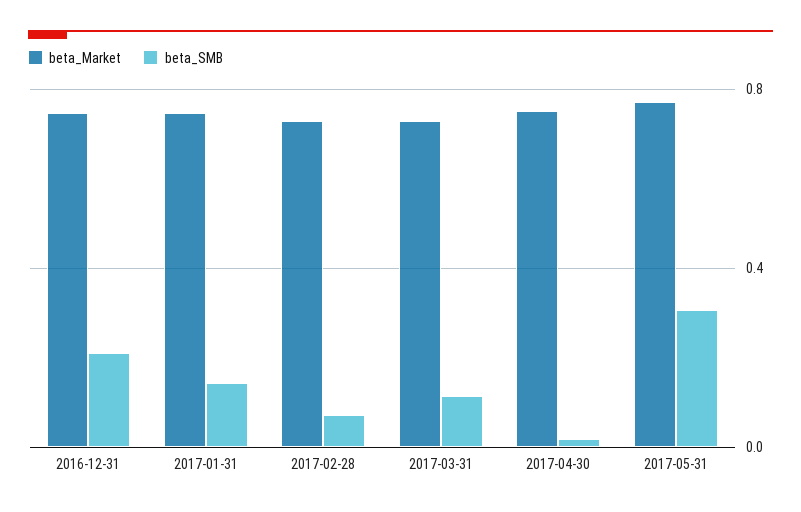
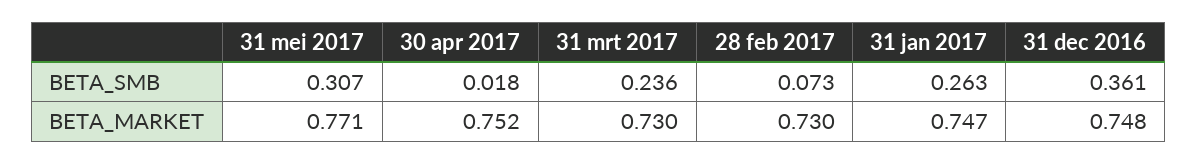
  {
    "beta_Market": {
      "2016-12-31": 0.748,
      "2017-01-31": 0.747,
      "2017-02-28": 0.73,
      "2017-03-31": 0.73,
      "2017-04-30": 0.752,
      "2017-05-31": 0.771
    },
    "beta_SMB": {
-     "2016-12-31": 0.2,
+     "2016-12-31": 0.361,
-     "2017-01-31": 0.15,
+     "2017-01-31": 0.263,
      "2017-02-28": 0.073,
-     "2017-03-31": 0.1,
+     "2017-03-31": 0.236,
      "2017-04-30": 0.018,
      "2017-05-31": 0.307
    }
  }

